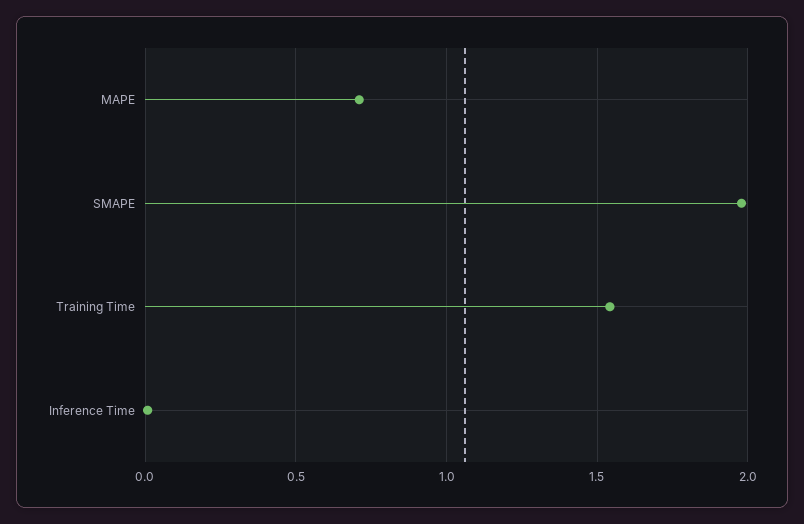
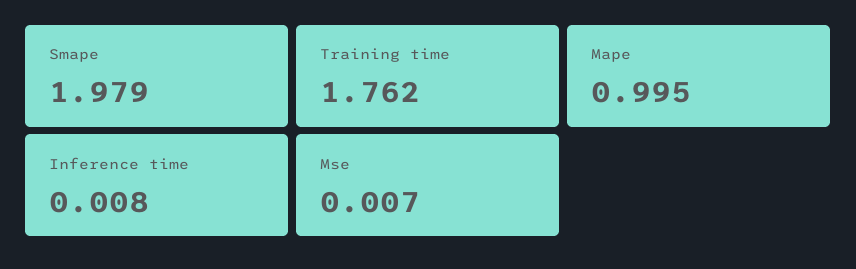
  {
-   "MAPE": 0.7,
+   "MAPE": 0.995,
    "SMAPE": 1.979,
-   "Training Time": 1.55,
+   "Training Time": 1.762,
-   "Inference Time": 0.008
+   "Inference Time": 0.008,
+   "Mse": 0.007
  }

